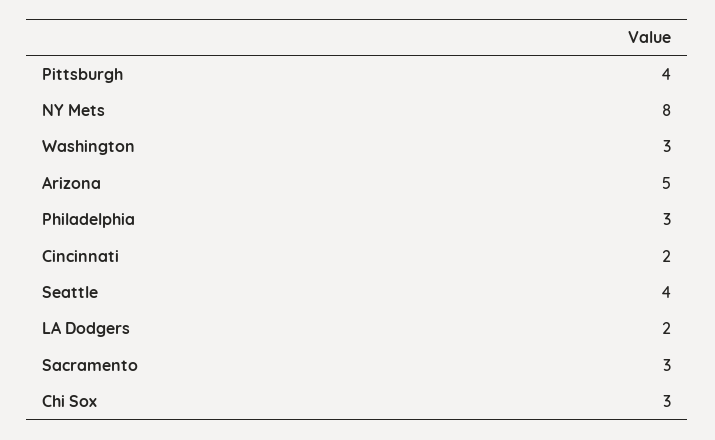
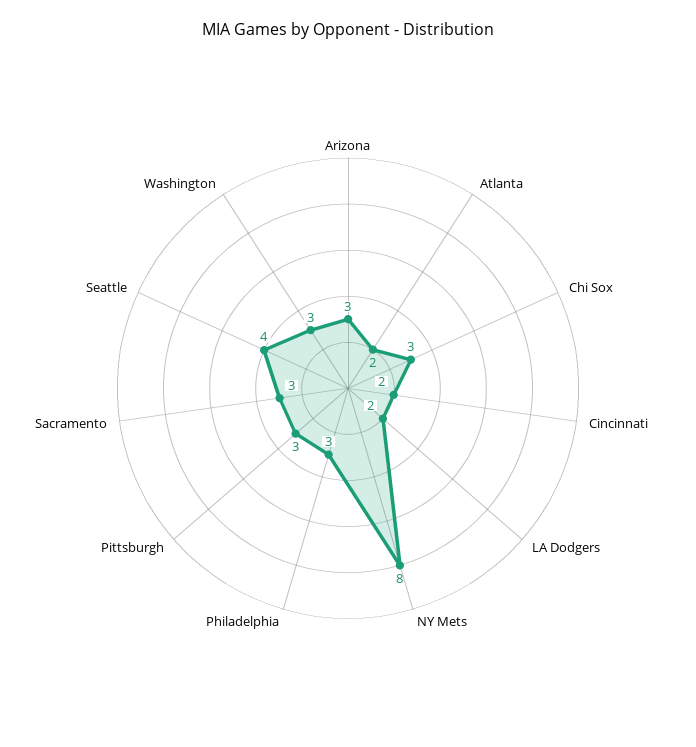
  {
-   "Pittsburgh": 4,
+   "Pittsburgh": 3,
    "NY Mets": 8,
    "Washington": 3,
-   "Arizona": 5,
+   "Arizona": 3,
    "Philadelphia": 3,
    "Cincinnati": 2,
    "Seattle": 4,
    "LA Dodgers": 2,
    "Sacramento": 3,
-   "Chi Sox": 3
+   "Chi Sox": 3,
+   "Atlanta": 2
  }

